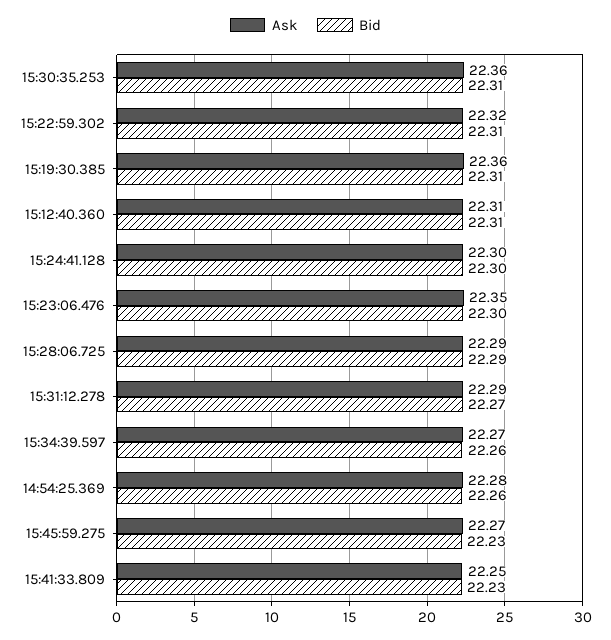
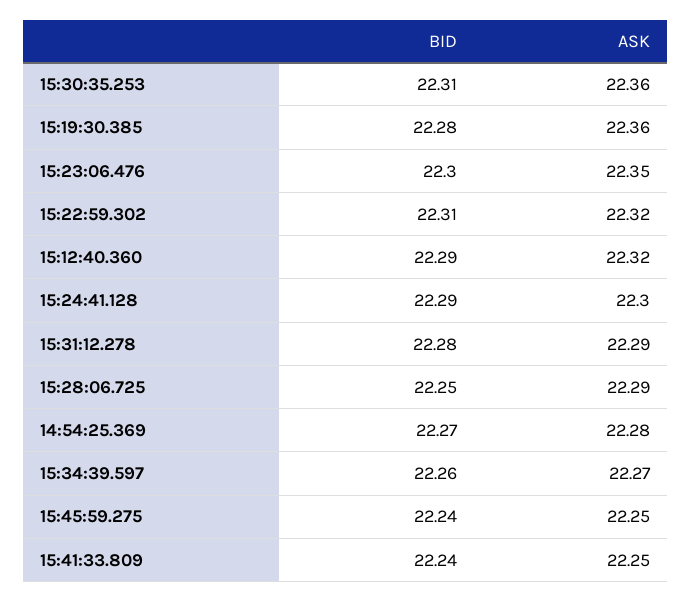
  {
    "Ask": {
      "15:30:35.253": 22.36,
      "15:22:59.302": 22.32,
      "15:19:30.385": 22.36,
-     "15:12:40.360": 22.31,
+     "15:12:40.360": 22.32,
      "15:24:41.128": 22.3,
      "15:23:06.476": 22.35,
      "15:28:06.725": 22.29,
      "15:31:12.278": 22.29,
      "15:34:39.597": 22.27,
      "14:54:25.369": 22.28,
-     "15:45:59.275": 22.27,
+     "15:45:59.275": 22.25,
      "15:41:33.809": 22.25
    },
    "Bid": {
      "15:30:35.253": 22.31,
      "15:22:59.302": 22.31,
-     "15:19:30.385": 22.31,
+     "15:19:30.385": 22.28,
-     "15:12:40.360": 22.31,
+     "15:12:40.360": 22.29,
-     "15:24:41.128": 22.3,
+     "15:24:41.128": 22.29,
      "15:23:06.476": 22.3,
-     "15:28:06.725": 22.29,
+     "15:28:06.725": 22.25,
-     "15:31:12.278": 22.27,
+     "15:31:12.278": 22.28,
      "15:34:39.597": 22.26,
-     "14:54:25.369": 22.26,
+     "14:54:25.369": 22.27,
-     "15:45:59.275": 22.23,
+     "15:45:59.275": 22.24,
-     "15:41:33.809": 22.23
+     "15:41:33.809": 22.24
    }
  }

